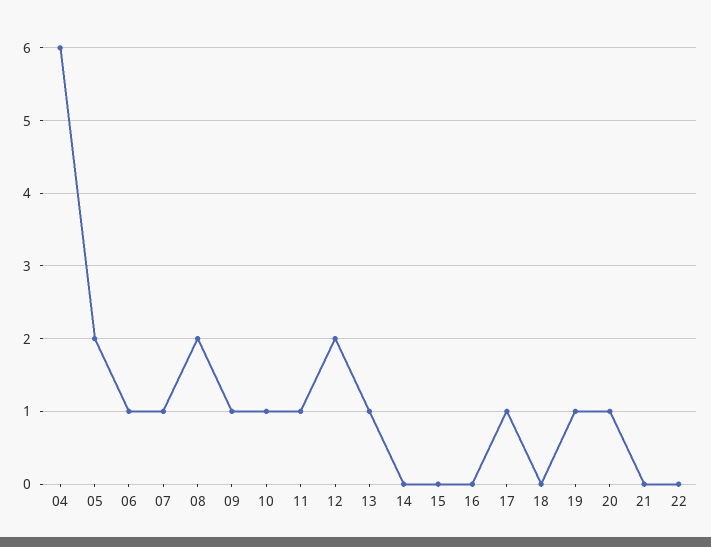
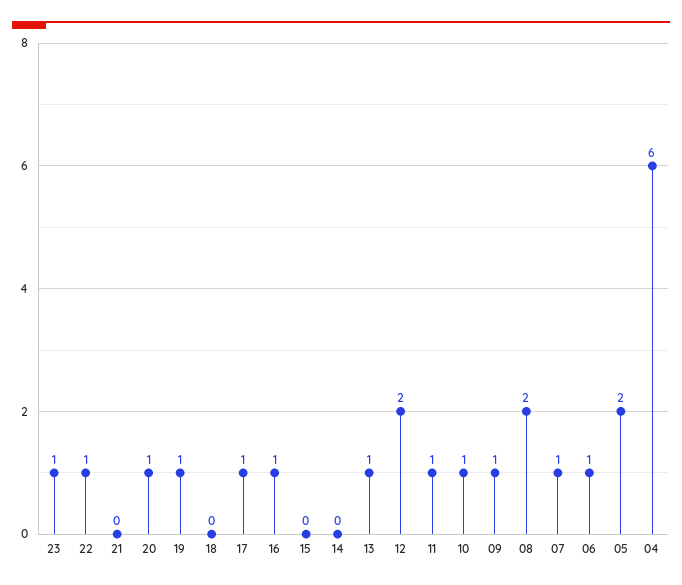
  {
    "04": 6,
    "05": 2,
    "06": 1,
    "07": 1,
    "08": 2,
    "09": 1,
    "10": 1,
    "11": 1,
    "12": 2,
    "13": 1,
    "14": 0,
    "15": 0,
-   "16": 0,
+   "16": 1,
    "17": 1,
    "18": 0,
    "19": 1,
    "20": 1,
    "21": 0,
-   "22": 0
+   "22": 1,
+   "23": 1
  }

